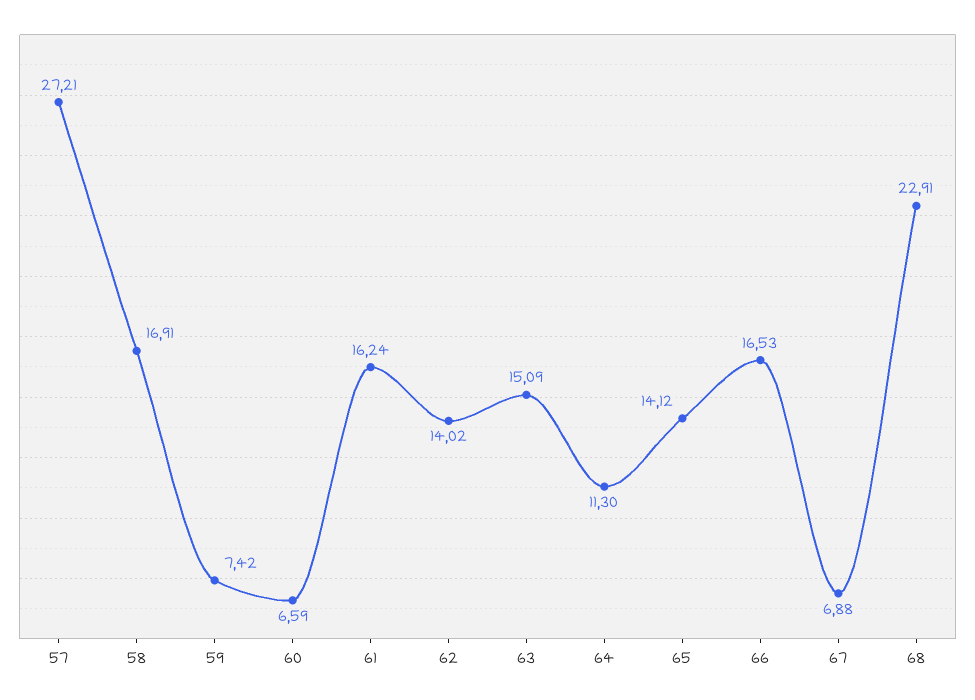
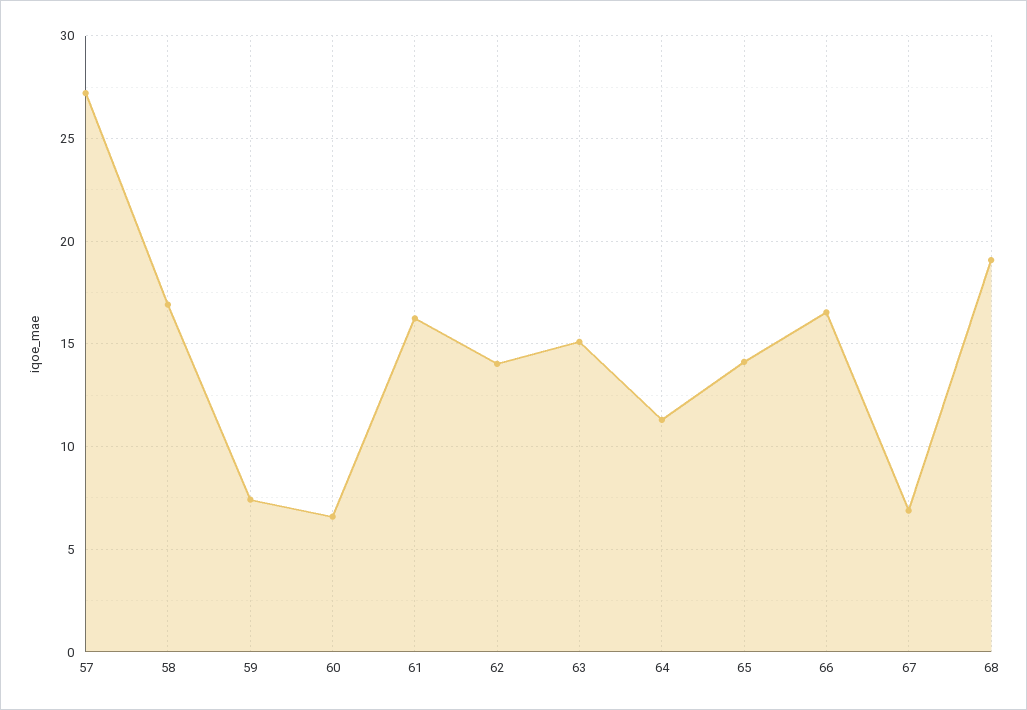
  {
    "57": 27.21,
    "58": 16.91,
    "59": 7.42,
    "60": 6.59,
    "61": 16.24,
    "62": 14.02,
    "63": 15.09,
    "64": 11.3,
    "65": 14.12,
    "66": 16.53,
    "67": 6.88,
-   "68": 22.91
+   "68": 19
  }

